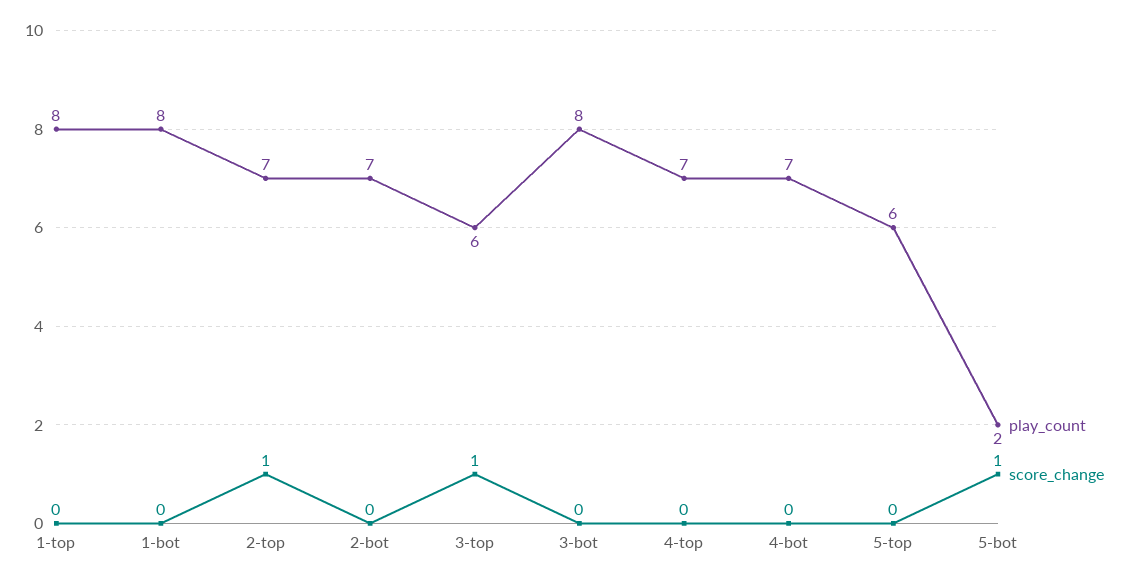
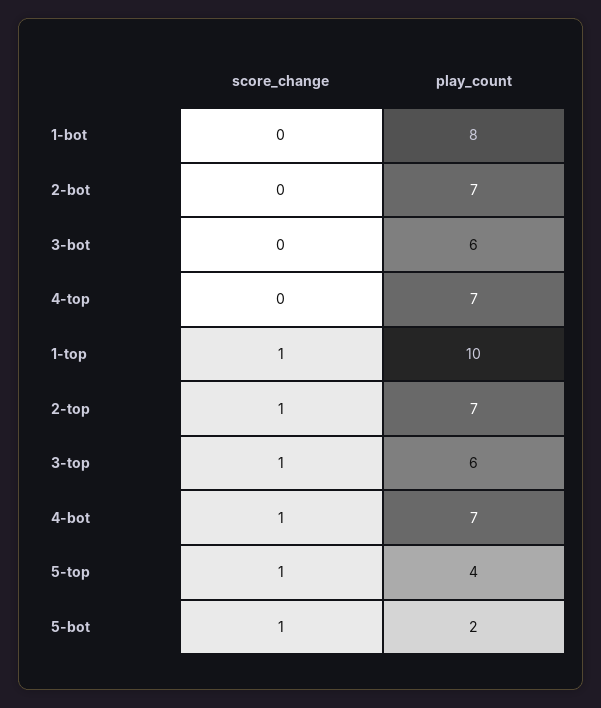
  {
    "play_count": {
-     "1-top": 8,
+     "1-top": 10,
      "1-bot": 8,
      "2-top": 7,
      "2-bot": 7,
      "3-top": 6,
-     "3-bot": 8,
+     "3-bot": 6,
      "4-top": 7,
      "4-bot": 7,
-     "5-top": 6,
+     "5-top": 4,
      "5-bot": 2
    },
    "score_change": {
-     "1-top": 0,
+     "1-top": 1,
      "1-bot": 0,
      "2-top": 1,
      "2-bot": 0,
      "3-top": 1,
      "3-bot": 0,
      "4-top": 0,
-     "4-bot": 0,
+     "4-bot": 1,
-     "5-top": 0,
+     "5-top": 1,
      "5-bot": 1
    }
  }

